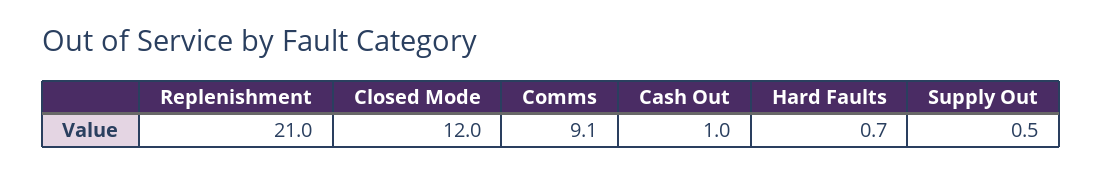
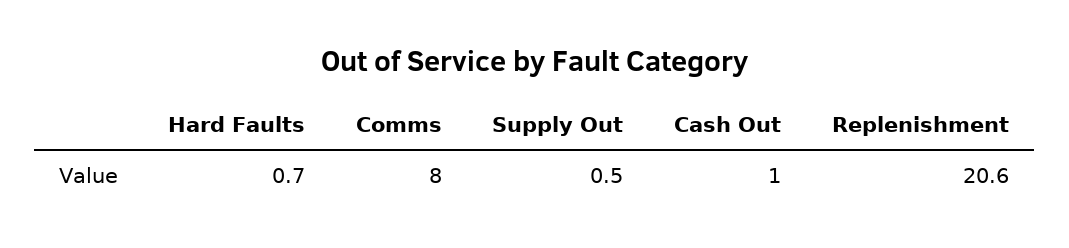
  {
-   "Replenishment": 21,
+   "Replenishment": 20.6,
-   "Closed Mode": 12,
-   "Comms": 9.1,
+   "Comms": 8,
    "Cash Out": 1,
    "Hard Faults": 0.7,
    "Supply Out": 0.5
  }

